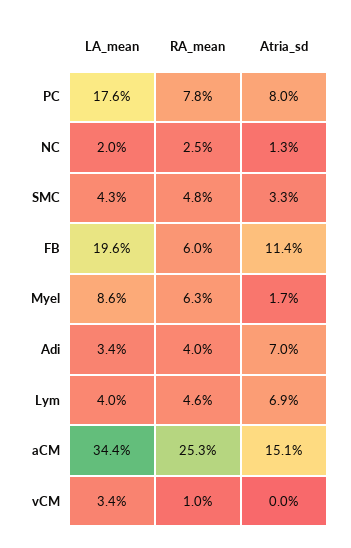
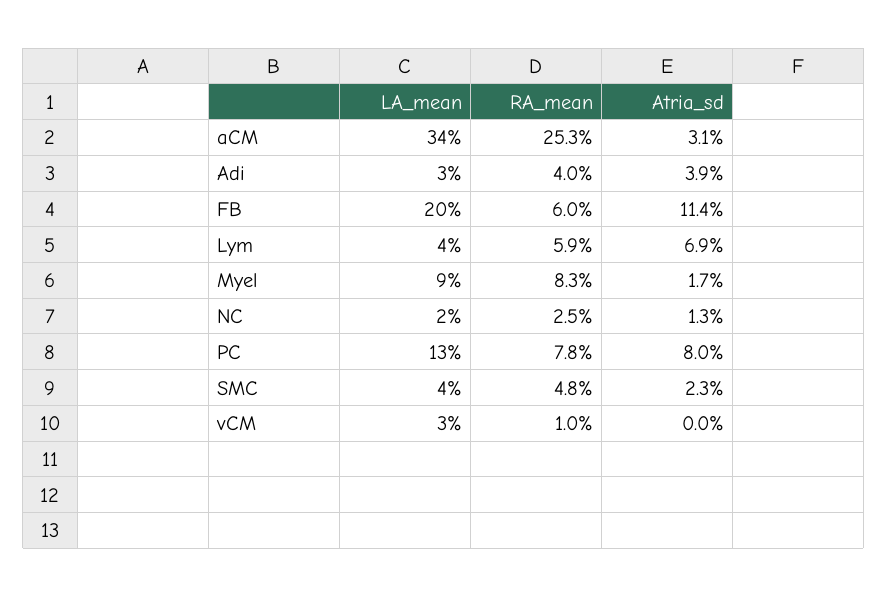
  {
    "LA_mean": {
-     "PC": 17.6,
+     "PC": 13,
      "NC": 2,
      "SMC": 4.3,
      "FB": 19.6,
      "Myel": 8.6,
      "Adi": 3.4,
      "Lym": 4,
      "aCM": 34.4,
      "vCM": 3.4
    },
    "RA_mean": {
      "PC": 7.8,
      "NC": 2.5,
      "SMC": 4.8,
      "FB": 6,
-     "Myel": 6.3,
+     "Myel": 8.3,
      "Adi": 4,
-     "Lym": 4.6,
+     "Lym": 5.9,
      "aCM": 25.3,
      "vCM": 1
    },
    "Atria_sd": {
      "PC": 8,
      "NC": 1.3,
-     "SMC": 3.3,
+     "SMC": 2.3,
      "FB": 11.4,
      "Myel": 1.7,
-     "Adi": 7,
+     "Adi": 3.9,
      "Lym": 6.9,
-     "aCM": 15.1,
+     "aCM": 3.1,
      "vCM": 0
    }
  }

